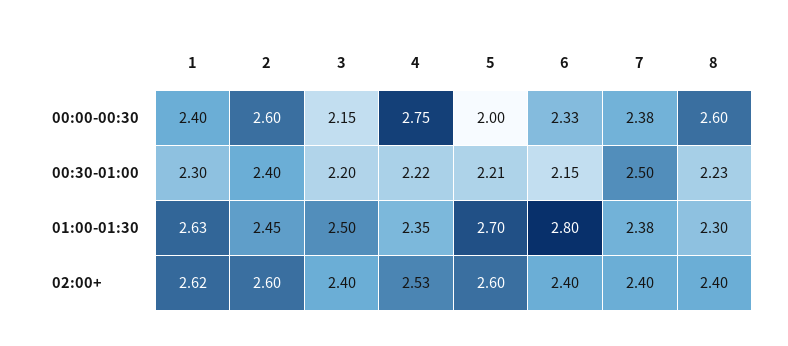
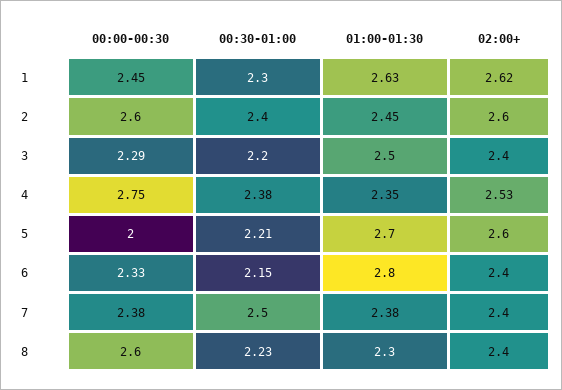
  {
    "1": {
-     "00:00-00:30": 2.4,
+     "00:00-00:30": 2.45,
      "00:30-01:00": 2.3,
      "01:00-01:30": 2.63,
      "02:00+": 2.62
    },
    "2": {
      "00:00-00:30": 2.6,
      "00:30-01:00": 2.4,
      "01:00-01:30": 2.45,
      "02:00+": 2.6
    },
    "3": {
-     "00:00-00:30": 2.15,
+     "00:00-00:30": 2.29,
      "00:30-01:00": 2.2,
      "01:00-01:30": 2.5,
      "02:00+": 2.4
    },
    "4": {
      "00:00-00:30": 2.75,
-     "00:30-01:00": 2.22,
+     "00:30-01:00": 2.38,
      "01:00-01:30": 2.35,
      "02:00+": 2.53
    },
    "5": {
      "00:00-00:30": 2,
      "00:30-01:00": 2.21,
      "01:00-01:30": 2.7,
      "02:00+": 2.6
    },
    "6": {
      "00:00-00:30": 2.33,
      "00:30-01:00": 2.15,
      "01:00-01:30": 2.8,
      "02:00+": 2.4
    },
    "7": {
      "00:00-00:30": 2.38,
      "00:30-01:00": 2.5,
      "01:00-01:30": 2.38,
      "02:00+": 2.4
    },
    "8": {
      "00:00-00:30": 2.6,
      "00:30-01:00": 2.23,
      "01:00-01:30": 2.3,
      "02:00+": 2.4
    }
  }

